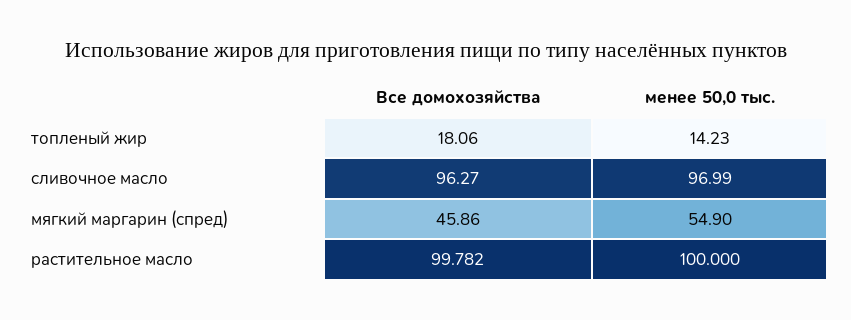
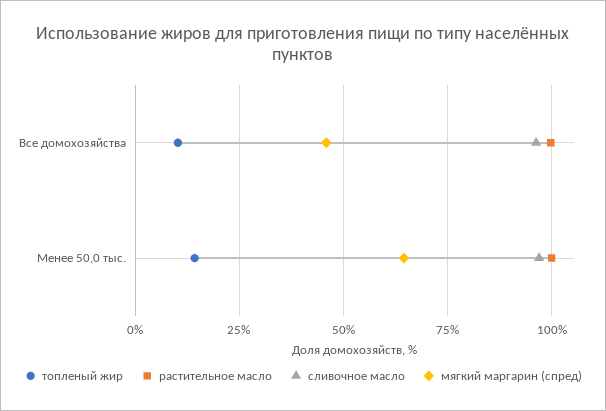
  {
    "топленый жир": {
-     "Все домохозяйства": 18.06,
+     "Все домохозяйства": 10,
      "менее 50,0 тыс.": 14.23
    },
    "сливочное масло": {
      "Все домохозяйства": 96.27,
      "менее 50,0 тыс.": 96.99
    },
    "мягкий маргарин (спред)": {
      "Все домохозяйства": 45.86,
-     "менее 50,0 тыс.": 54.9
+     "менее 50,0 тыс.": 65
    },
    "растительное масло": {
      "Все домохозяйства": 99.782,
      "менее 50,0 тыс.": 100
    }
  }

